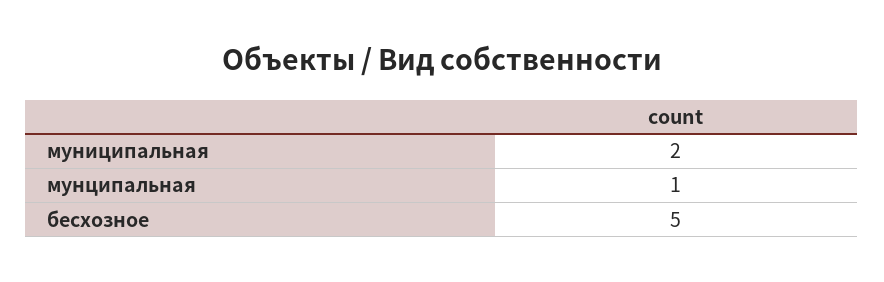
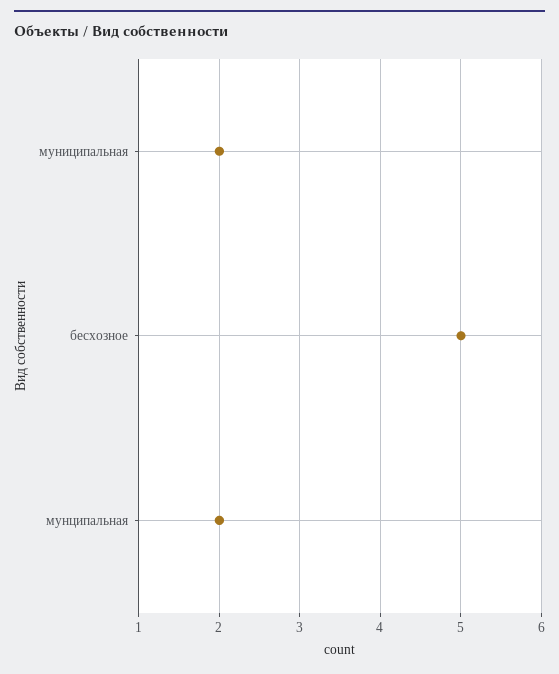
  {
    "муниципальная": 2,
-   "мунципальная": 1,
+   "мунципальная": 2,
    "бесхозное": 5
  }

